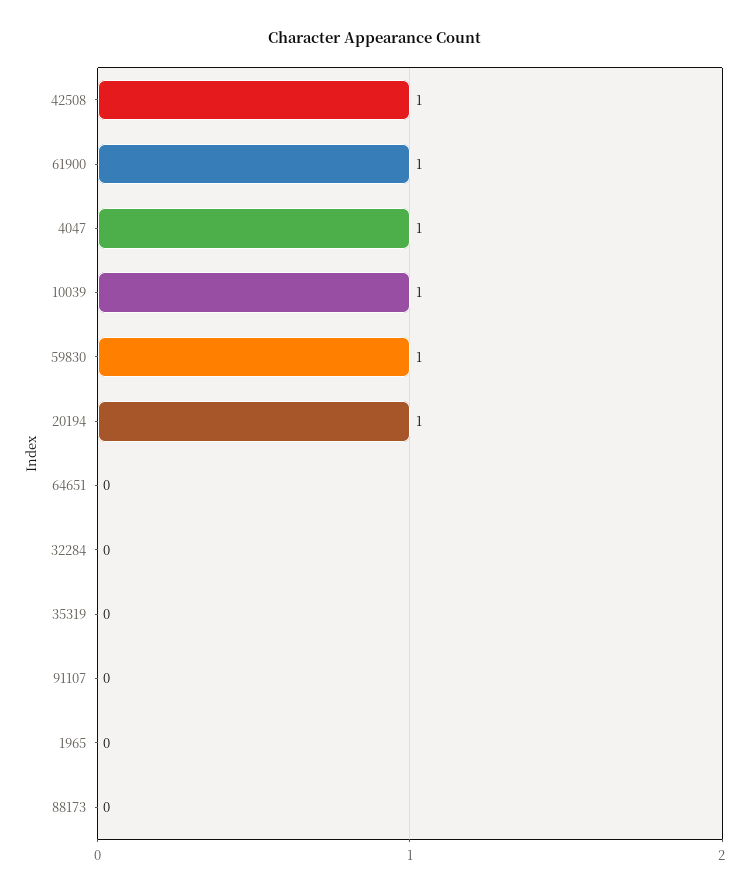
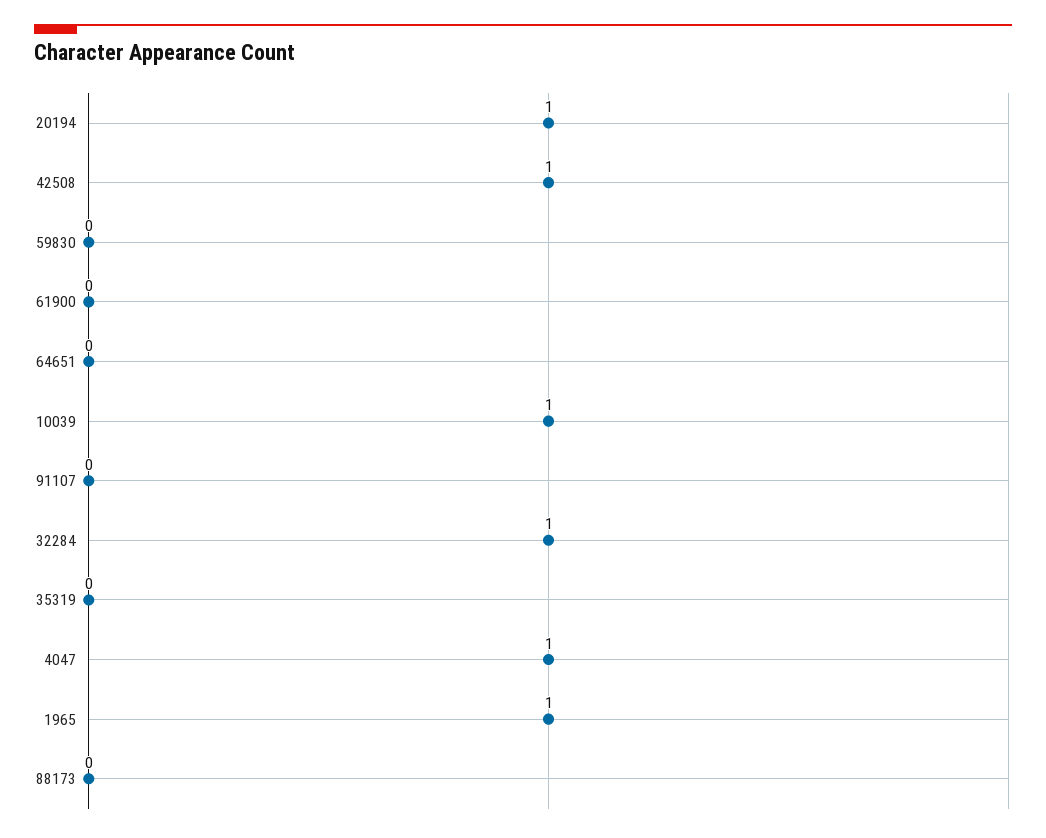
  {
    "42508": 1,
-   "61900": 1,
+   "61900": 0,
    "4047": 1,
    "10039": 1,
-   "59830": 1,
+   "59830": 0,
    "20194": 1,
    "64651": 0,
-   "32284": 0,
+   "32284": 1,
    "35319": 0,
    "91107": 0,
-   "1965": 0,
+   "1965": 1,
    "88173": 0
  }

